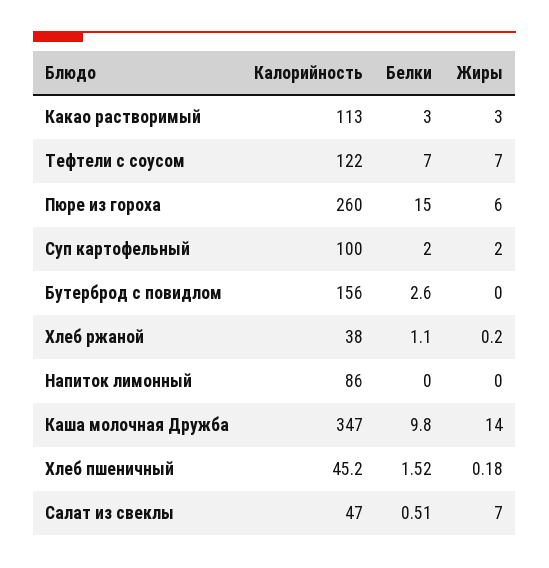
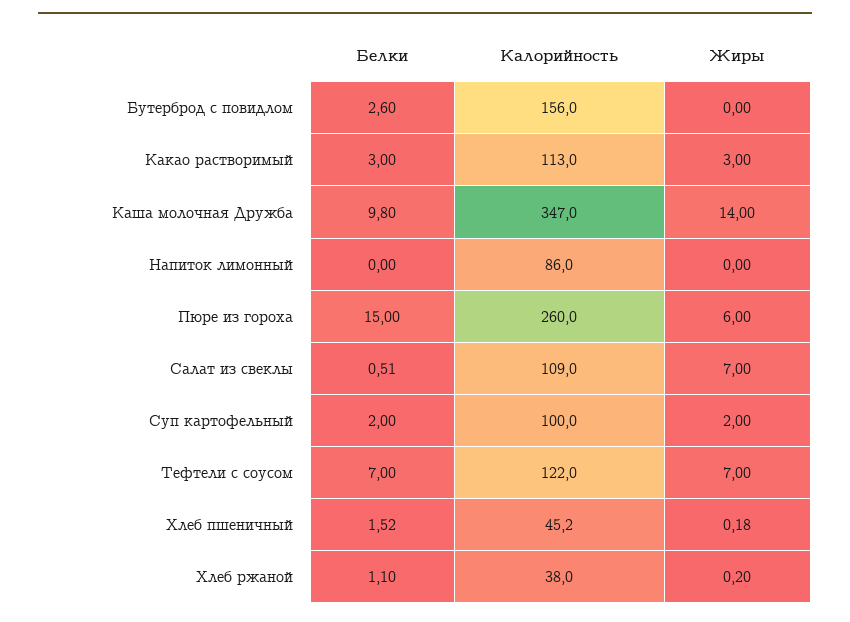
  {
    "Калорийность": {
      "Какао растворимый": 113,
      "Тефтели с соусом": 122,
      "Пюре из гороха": 260,
      "Суп картофельный": 100,
      "Бутерброд с повидлом": 156,
      "Хлеб ржаной": 38,
      "Напиток лимонный": 86,
      "Каша молочная Дружба": 347,
      "Хлеб пшеничный": 45.2,
-     "Салат из свеклы": 47
+     "Салат из свеклы": 109
    },
    "Белки": {
      "Какао растворимый": 3,
      "Тефтели с соусом": 7,
      "Пюре из гороха": 15,
      "Суп картофельный": 2,
      "Бутерброд с повидлом": 2.6,
      "Хлеб ржаной": 1.1,
      "Напиток лимонный": 0,
      "Каша молочная Дружба": 9.8,
      "Хлеб пшеничный": 1.52,
      "Салат из свеклы": 0.51
    },
    "Жиры": {
      "Какао растворимый": 3,
      "Тефтели с соусом": 7,
      "Пюре из гороха": 6,
      "Суп картофельный": 2,
      "Бутерброд с повидлом": 0,
      "Хлеб ржаной": 0.2,
      "Напиток лимонный": 0,
      "Каша молочная Дружба": 14,
      "Хлеб пшеничный": 0.18,
      "Салат из свеклы": 7
    }
  }

